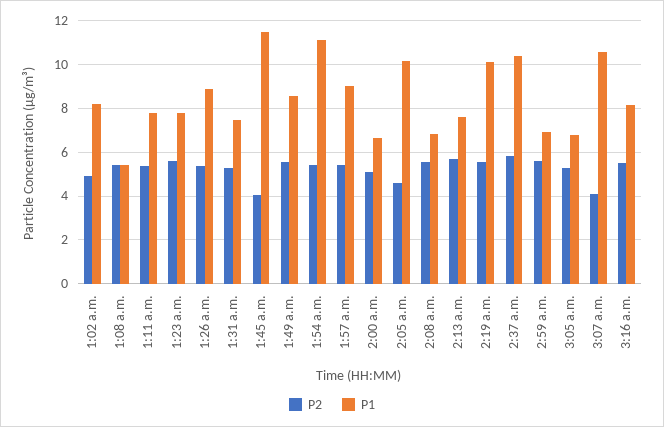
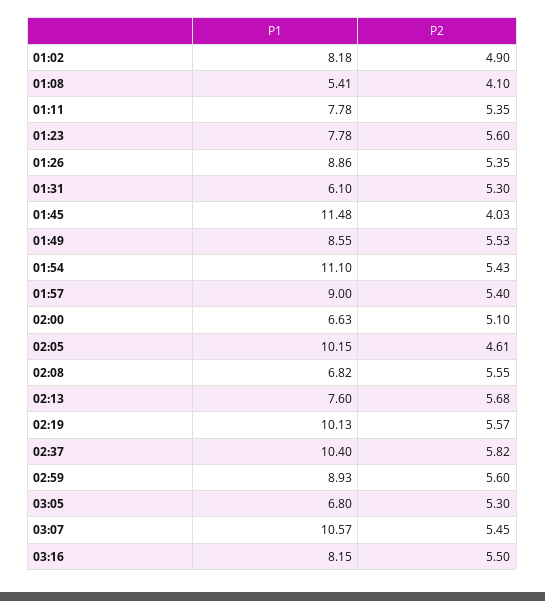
  {
    "P2": {
      "1:02 a.m.": 4.9,
-     "1:08 a.m.": 5.5,
+     "1:08 a.m.": 4.1,
      "1:11 a.m.": 5.35,
      "1:23 a.m.": 5.6,
      "1:26 a.m.": 5.35,
      "1:31 a.m.": 5.3,
      "1:45 a.m.": 4.03,
      "1:49 a.m.": 5.53,
      "1:54 a.m.": 5.43,
      "1:57 a.m.": 5.4,
      "2:00 a.m.": 5.1,
      "2:05 a.m.": 4.61,
      "2:08 a.m.": 5.55,
      "2:13 a.m.": 5.68,
      "2:19 a.m.": 5.57,
      "2:37 a.m.": 5.82,
      "2:59 a.m.": 5.6,
      "3:05 a.m.": 5.3,
-     "3:07 a.m.": 4,
+     "3:07 a.m.": 5.45,
      "3:16 a.m.": 5.5
    },
    "P1": {
      "1:02 a.m.": 8.18,
      "1:08 a.m.": 5.41,
      "1:11 a.m.": 7.78,
      "1:23 a.m.": 7.78,
      "1:26 a.m.": 8.86,
-     "1:31 a.m.": 7.5,
+     "1:31 a.m.": 6.1,
      "1:45 a.m.": 11.48,
      "1:49 a.m.": 8.55,
      "1:54 a.m.": 11.1,
      "1:57 a.m.": 9,
      "2:00 a.m.": 6.63,
      "2:05 a.m.": 10.15,
      "2:08 a.m.": 6.82,
      "2:13 a.m.": 7.6,
      "2:19 a.m.": 10.13,
      "2:37 a.m.": 10.4,
-     "2:59 a.m.": 7,
+     "2:59 a.m.": 8.93,
      "3:05 a.m.": 6.8,
      "3:07 a.m.": 10.57,
      "3:16 a.m.": 8.15
    }
  }

